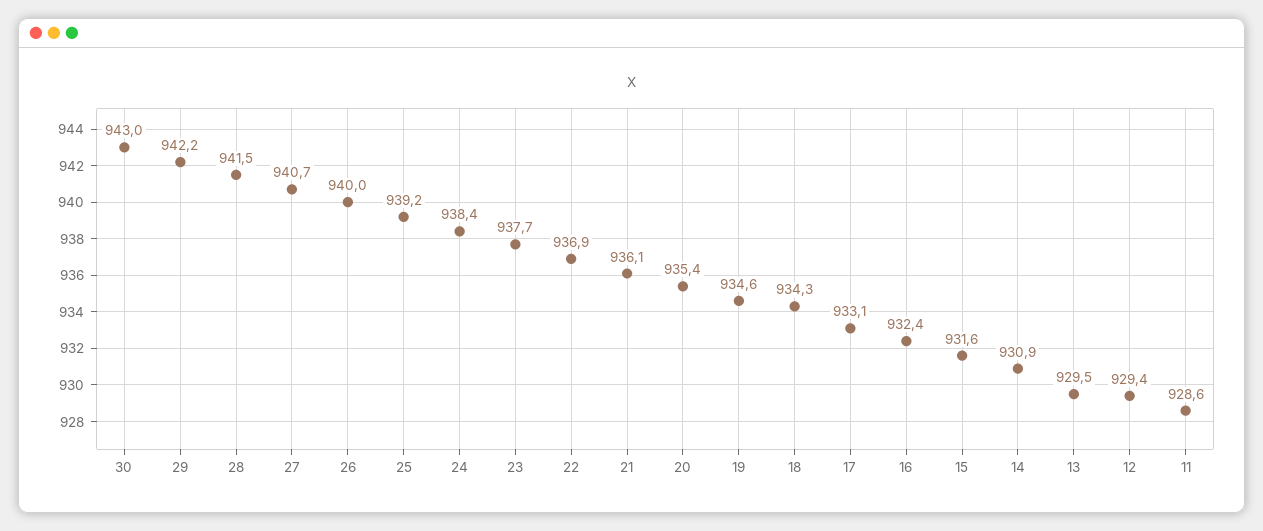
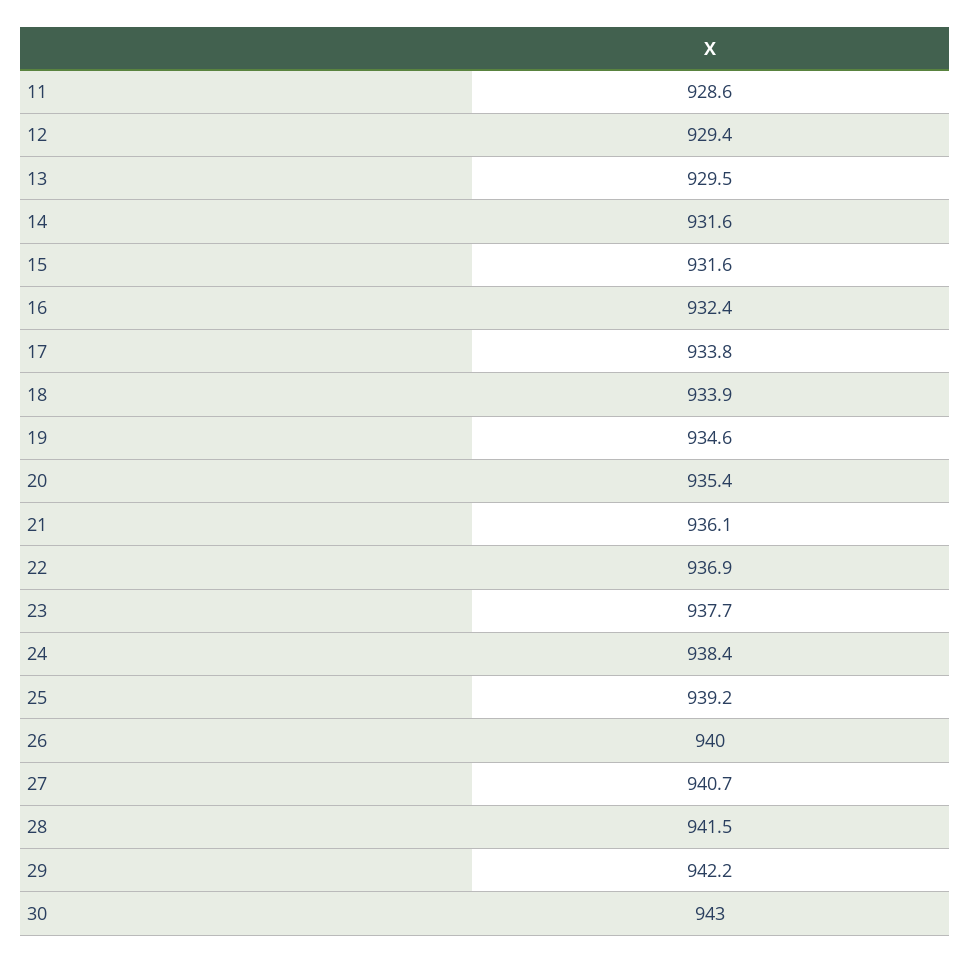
  {
    "30": 943,
    "29": 942.2,
    "28": 941.5,
    "27": 940.7,
    "26": 940,
    "25": 939.2,
    "24": 938.4,
    "23": 937.7,
    "22": 936.9,
    "21": 936.1,
    "20": 935.4,
    "19": 934.6,
-   "18": 934.3,
+   "18": 933.9,
-   "17": 933.1,
+   "17": 933.8,
    "16": 932.4,
    "15": 931.6,
-   "14": 930.9,
+   "14": 931.6,
    "13": 929.5,
    "12": 929.4,
    "11": 928.6
  }

